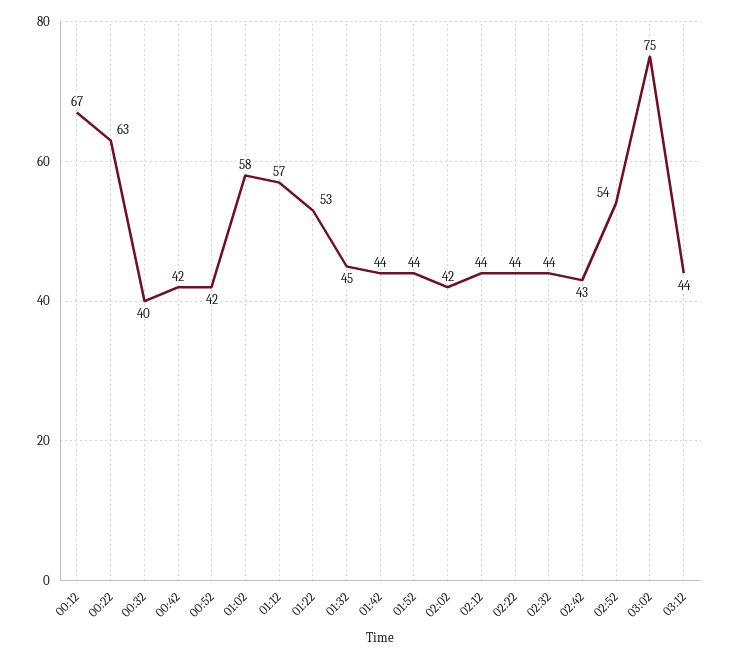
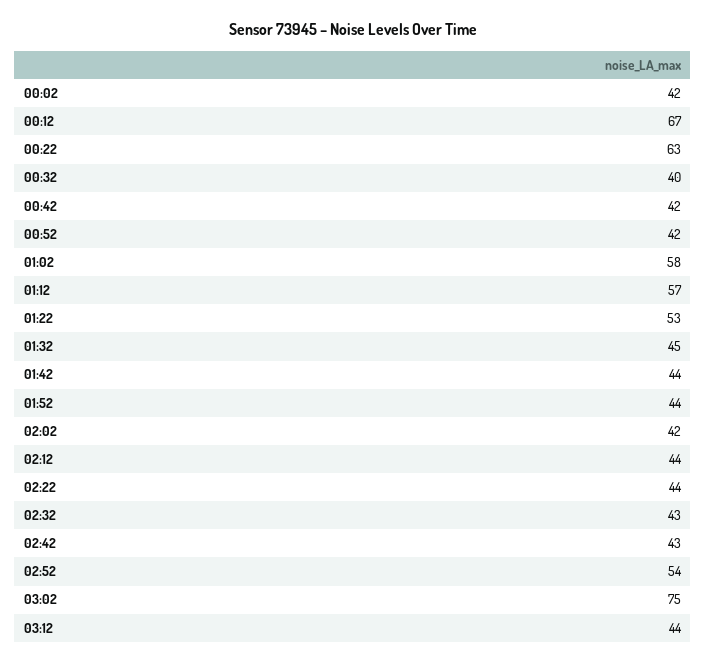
  {
    "00:12": 67,
    "00:22": 63,
    "00:32": 40,
    "00:42": 42,
    "00:52": 42,
    "01:02": 58,
    "01:12": 57,
    "01:22": 53,
    "01:32": 45,
    "01:42": 44,
    "01:52": 44,
    "02:02": 42,
    "02:12": 44,
    "02:22": 44,
-   "02:32": 44,
+   "02:32": 43,
    "02:42": 43,
    "02:52": 54,
    "03:02": 75,
-   "03:12": 44
+   "03:12": 44,
+   "00:02": 42
  }

